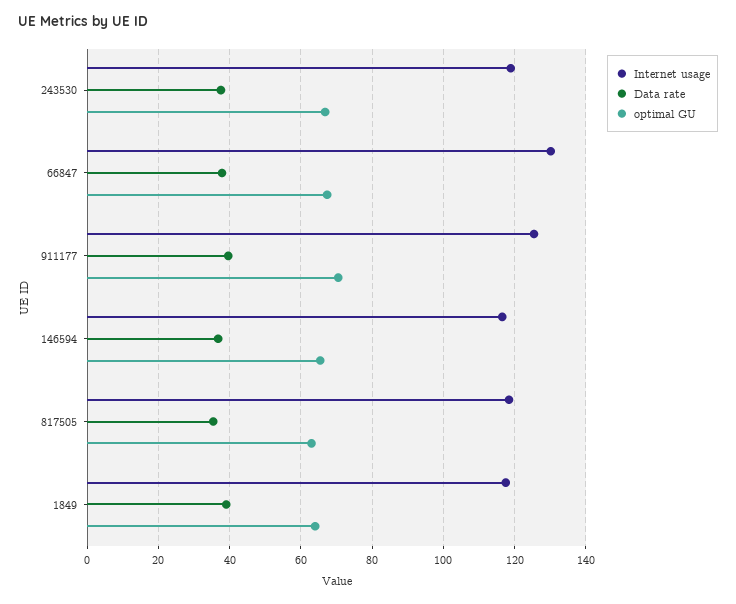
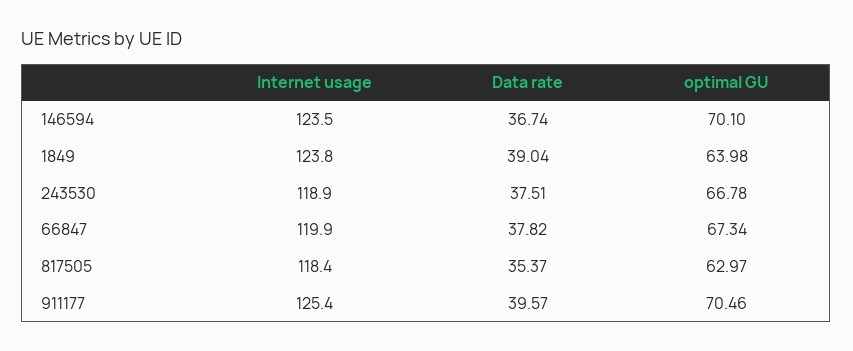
  {
    "Internet usage": {
      "243530": 118.9,
-     "66847": 130,
+     "66847": 119.9,
      "911177": 125.4,
-     "146594": 116,
+     "146594": 123.5,
      "817505": 118.4,
-     "1849": 118
+     "1849": 123.8
    },
    "Data rate": {
      "243530": 37.51,
      "66847": 37.82,
      "911177": 39.57,
      "146594": 36.74,
      "817505": 35.37,
      "1849": 39.04
    },
    "optimal GU": {
      "243530": 66.78,
      "66847": 67.34,
      "911177": 70.46,
-     "146594": 66,
+     "146594": 70.1,
      "817505": 62.97,
      "1849": 63.98
    }
  }

